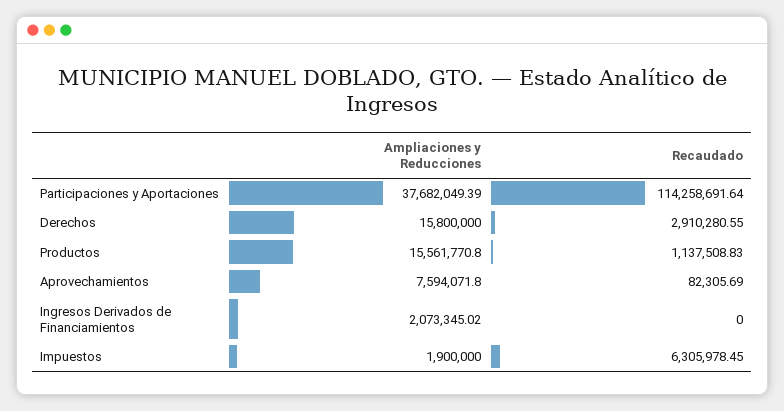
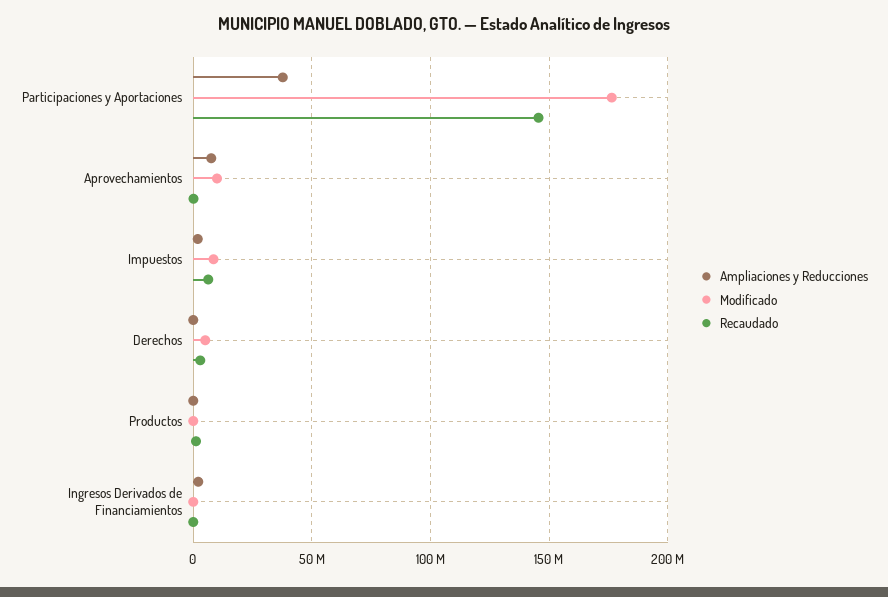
  {
    "Ampliaciones y Reducciones": {
      "Participaciones y Aportaciones": 37682049.39,
-     "Derechos": 15800000,
+     "Derechos": 0,
-     "Productos": 15561770.8,
+     "Productos": 0,
      "Aprovechamientos": 7594071.8,
      "Ingresos Derivados de Financiamientos": 2073345.02,
      "Impuestos": 1900000
    },
    "Recaudado": {
-     "Participaciones y Aportaciones": 114258691.64,
+     "Participaciones y Aportaciones": 145000000,
      "Derechos": 2910280.55,
      "Productos": 1137508.83,
      "Aprovechamientos": 82305.69,
      "Ingresos Derivados de Financiamientos": 0,
      "Impuestos": 6305978.45
-   }
+   },
+   "Modificado": {
+     "Participaciones y Aportaciones": 175000000,
+     "Aprovechamientos": 10000000,
+     "Impuestos": 10000000,
+     "Derechos": 5000000,
+     "Productos": 0,
+     "Ingresos Derivados de Financiamientos": 0
+   }
  }

